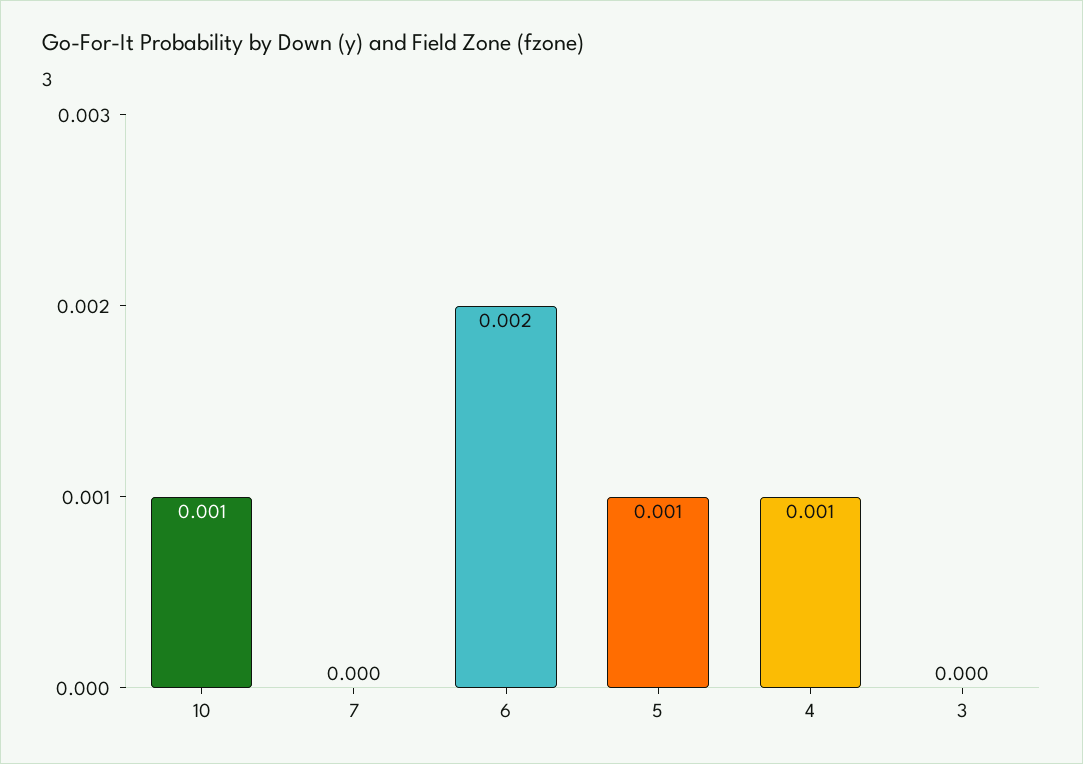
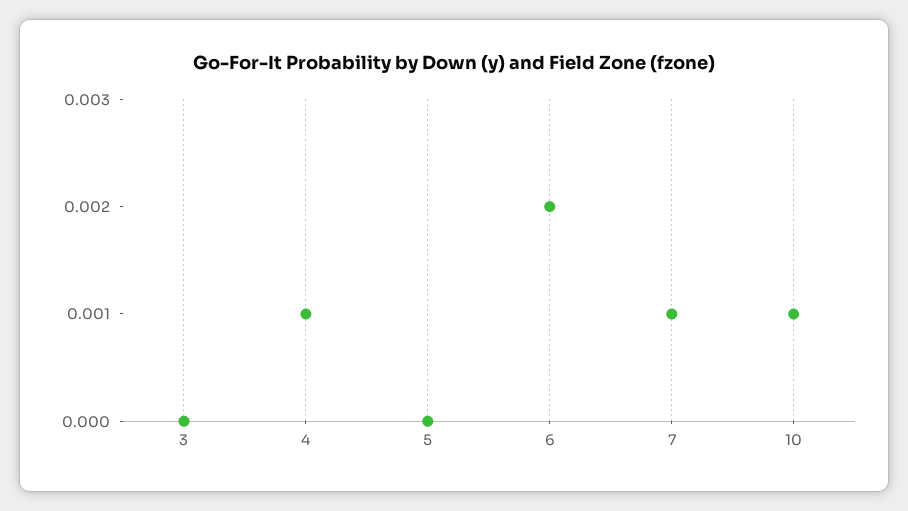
  {
    "10": 0.001,
-   "7": 0,
+   "7": 0.001,
    "6": 0.002,
-   "5": 0.001,
+   "5": 0,
    "4": 0.001,
    "3": 0
  }

